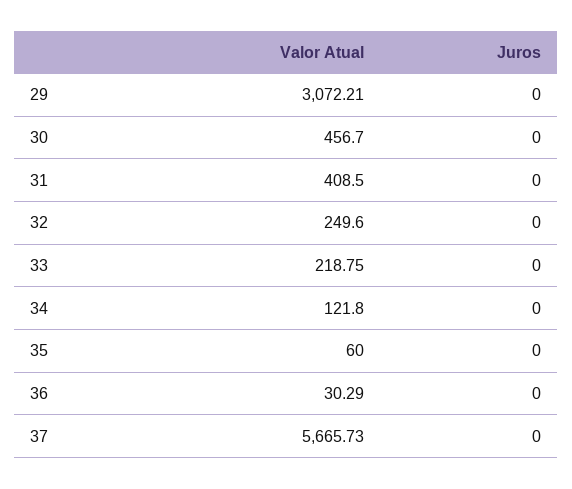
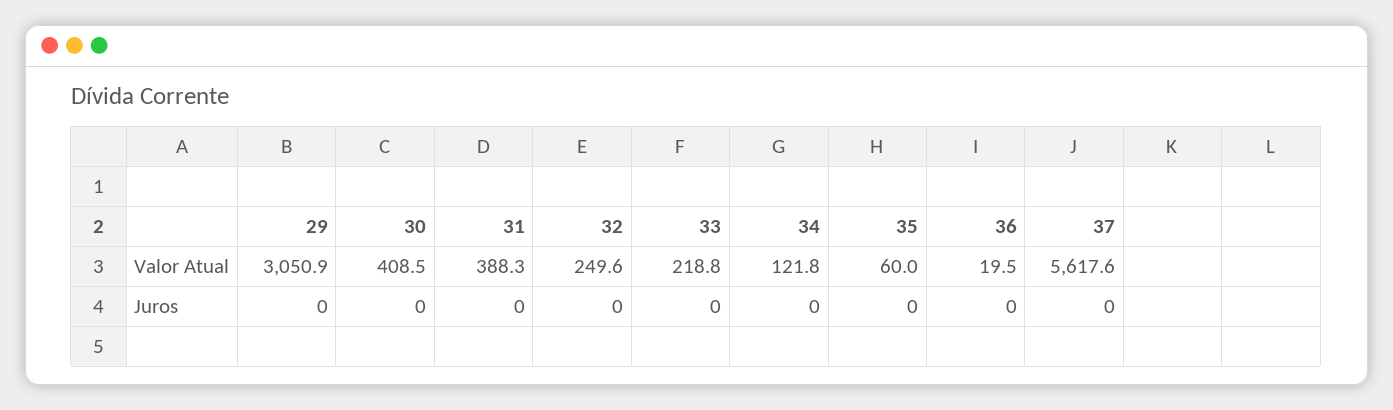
  {
    "Valor Atual": {
-     "29": 3072.21,
+     "29": 3050.9,
-     "30": 456.7,
+     "30": 408.5,
-     "31": 408.5,
+     "31": 388.3,
      "32": 249.6,
      "33": 218.75,
      "34": 121.8,
      "35": 60,
-     "36": 30.29,
+     "36": 19.5,
-     "37": 5665.73
+     "37": 5617.6
    },
    "Juros": {
      "29": 0,
      "30": 0,
      "31": 0,
      "32": 0,
      "33": 0,
      "34": 0,
      "35": 0,
      "36": 0,
      "37": 0
    }
  }

